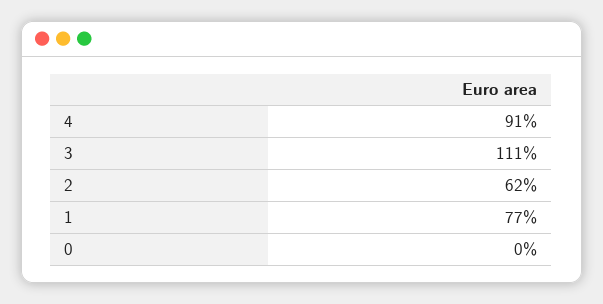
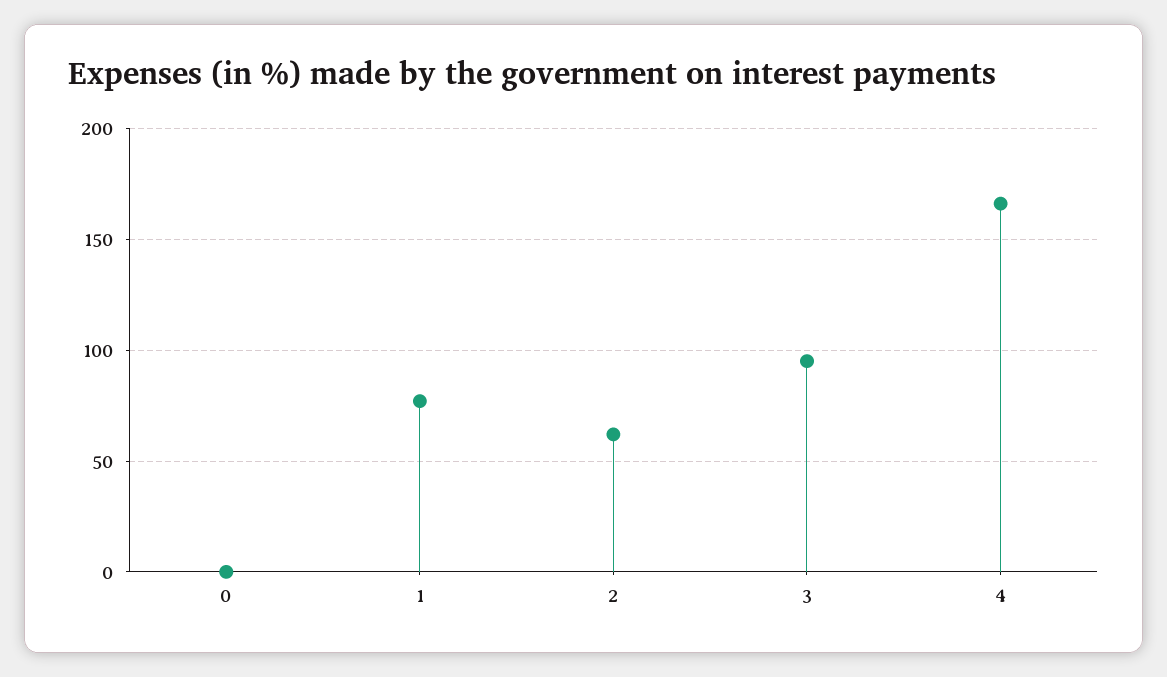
  {
-   "4": 91,
+   "4": 165,
-   "3": 111,
+   "3": 95,
    "2": 62,
    "1": 77,
    "0": 0
  }

